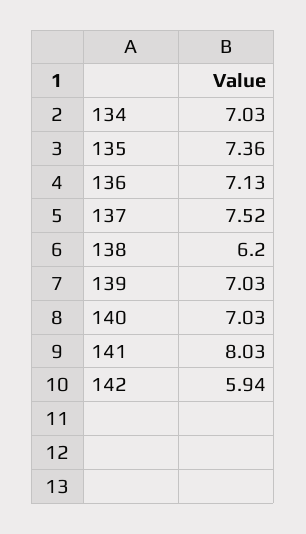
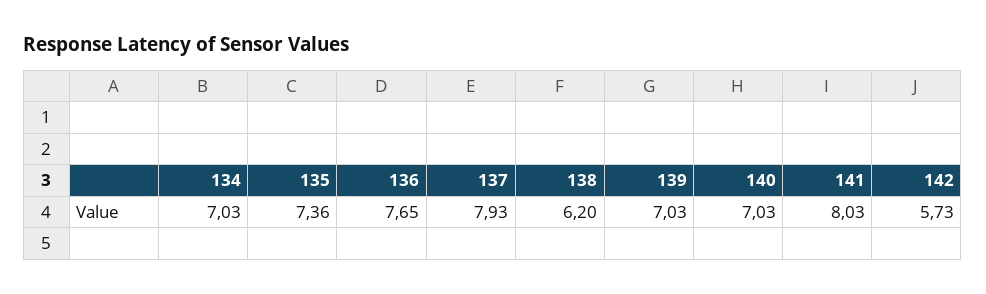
  {
    "134": 7.03,
    "135": 7.36,
-   "136": 7.13,
+   "136": 7.65,
-   "137": 7.52,
+   "137": 7.93,
    "138": 6.2,
    "139": 7.03,
    "140": 7.03,
    "141": 8.03,
-   "142": 5.94
+   "142": 5.73
  }

